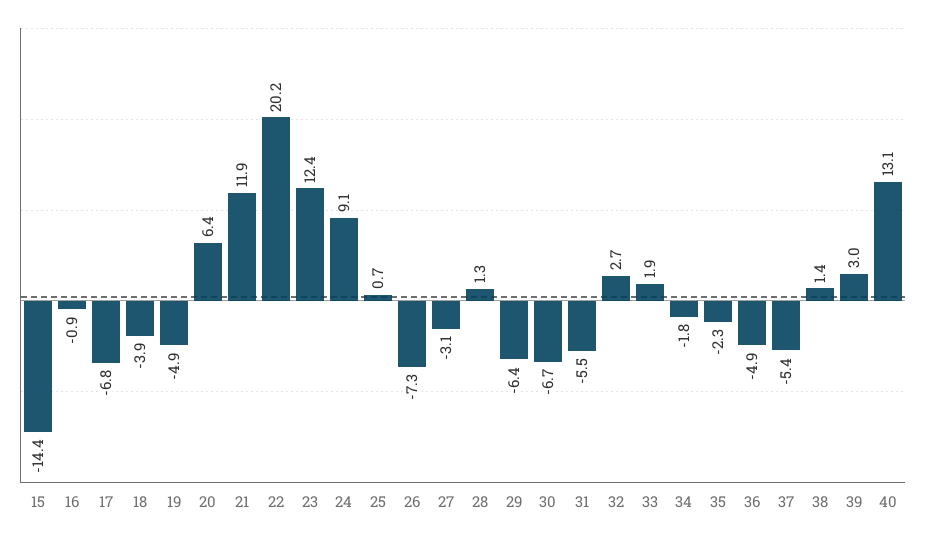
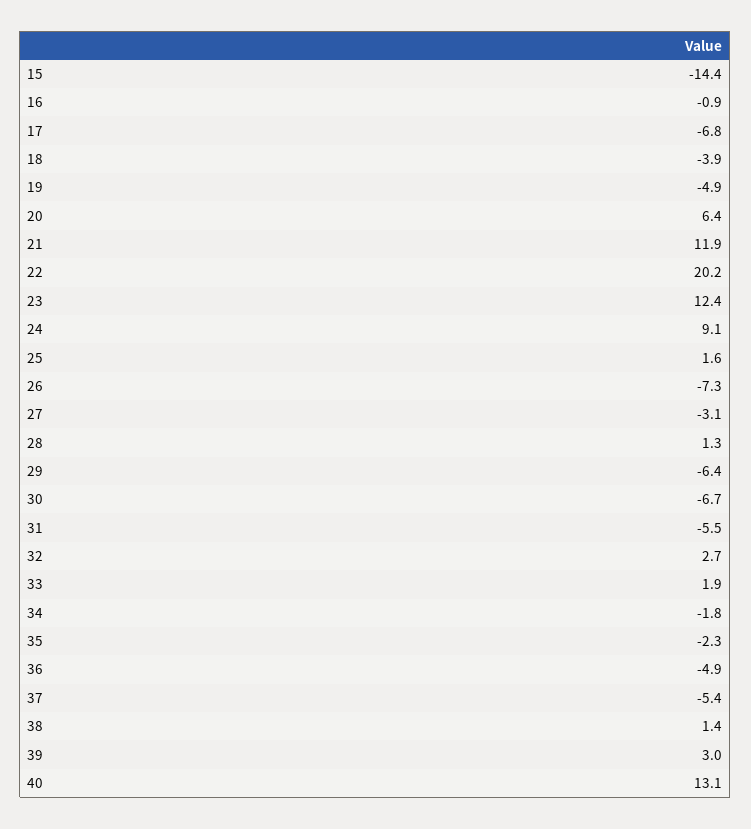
  {
    "15": -14.4,
    "16": -0.9,
    "17": -6.8,
    "18": -3.9,
    "19": -4.9,
    "20": 6.4,
    "21": 11.9,
    "22": 20.2,
    "23": 12.4,
    "24": 9.1,
-   "25": 0.7,
+   "25": 1.6,
    "26": -7.3,
    "27": -3.1,
    "28": 1.3,
    "29": -6.4,
    "30": -6.7,
    "31": -5.5,
    "32": 2.7,
    "33": 1.9,
    "34": -1.8,
    "35": -2.3,
    "36": -4.9,
    "37": -5.4,
    "38": 1.4,
    "39": 3,
    "40": 13.1
  }

